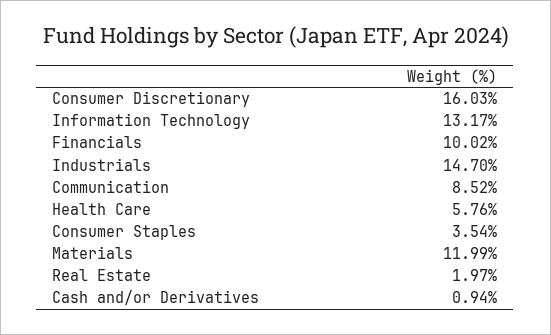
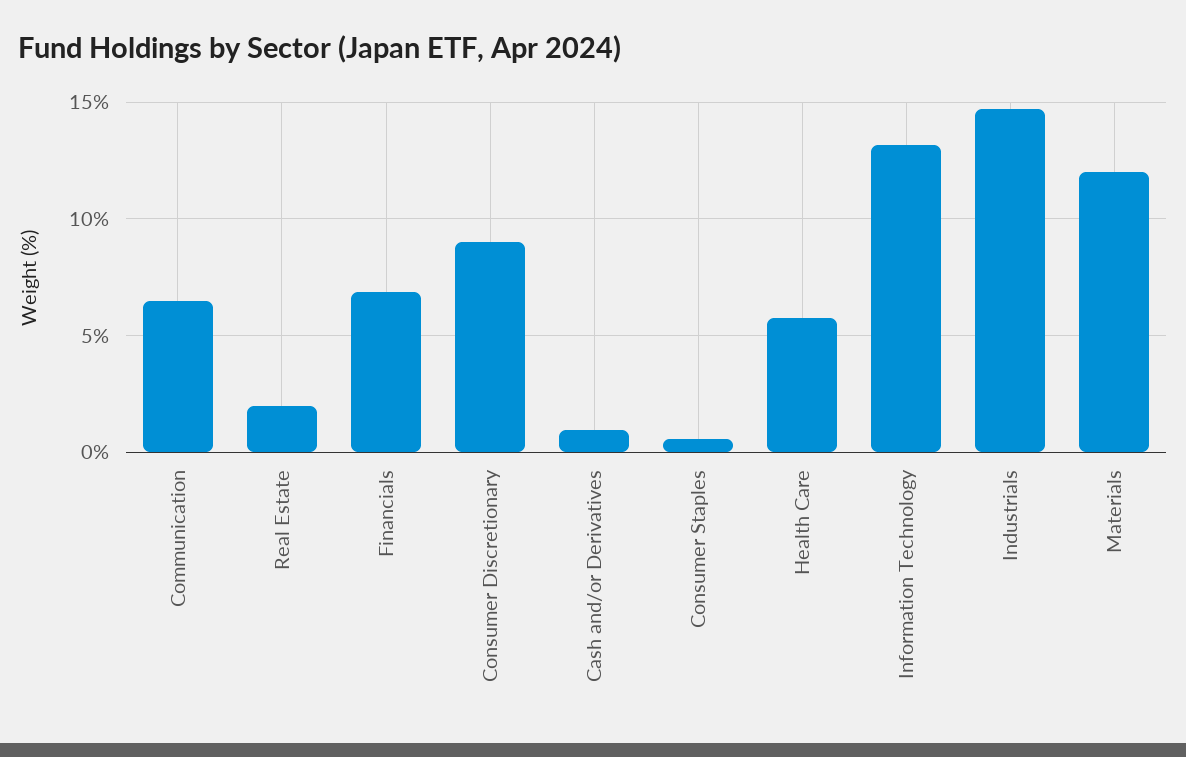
  {
-   "Consumer Discretionary": 16.03,
+   "Consumer Discretionary": 9,
    "Information Technology": 13.17,
-   "Financials": 10.02,
+   "Financials": 7,
    "Industrials": 14.7,
-   "Communication": 8.52,
+   "Communication": 6.5,
    "Health Care": 5.76,
-   "Consumer Staples": 3.54,
+   "Consumer Staples": 0.5,
    "Materials": 11.99,
    "Real Estate": 1.97,
    "Cash and/or Derivatives": 0.94
  }

